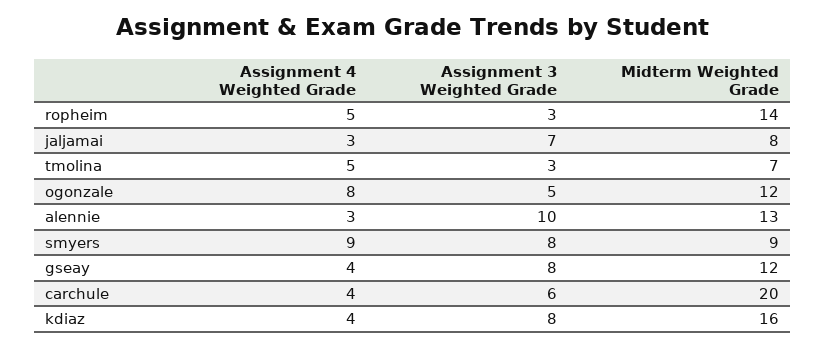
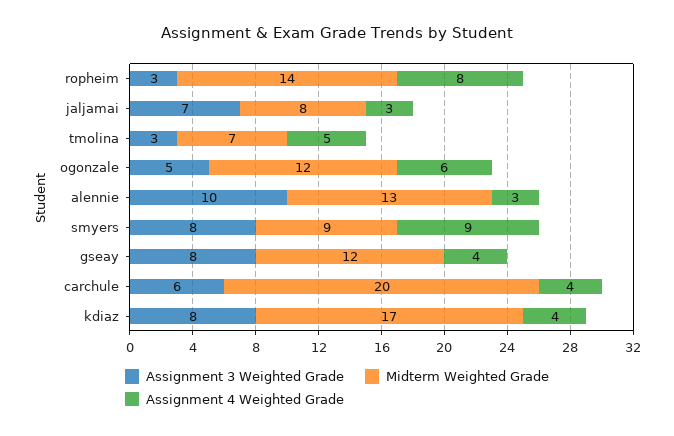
  {
    "Assignment 4 Weighted Grade": {
-     "ropheim": 5,
+     "ropheim": 8,
      "jaljamai": 3,
      "tmolina": 5,
-     "ogonzale": 8,
+     "ogonzale": 6,
      "alennie": 3,
      "smyers": 9,
      "gseay": 4,
      "carchule": 4,
      "kdiaz": 4
    },
    "Assignment 3 Weighted Grade": {
      "ropheim": 3,
      "jaljamai": 7,
      "tmolina": 3,
      "ogonzale": 5,
      "alennie": 10,
      "smyers": 8,
      "gseay": 8,
      "carchule": 6,
      "kdiaz": 8
    },
    "Midterm Weighted Grade": {
      "ropheim": 14,
      "jaljamai": 8,
      "tmolina": 7,
      "ogonzale": 12,
      "alennie": 13,
      "smyers": 9,
      "gseay": 12,
      "carchule": 20,
-     "kdiaz": 16
+     "kdiaz": 17
    }
  }

